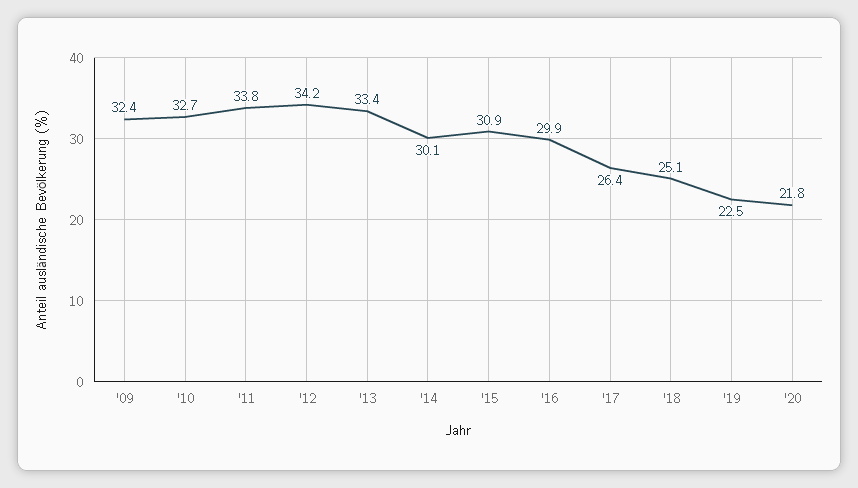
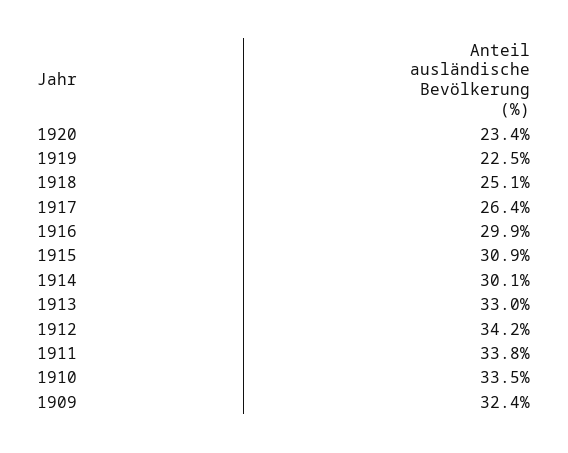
  {
    "'09": 32.4,
-   "'10": 32.7,
+   "'10": 33.5,
    "'11": 33.8,
    "'12": 34.2,
-   "'13": 33.4,
+   "'13": 33,
    "'14": 30.1,
    "'15": 30.9,
    "'16": 29.9,
    "'17": 26.4,
    "'18": 25.1,
    "'19": 22.5,
-   "'20": 21.8
+   "'20": 23.4
  }

